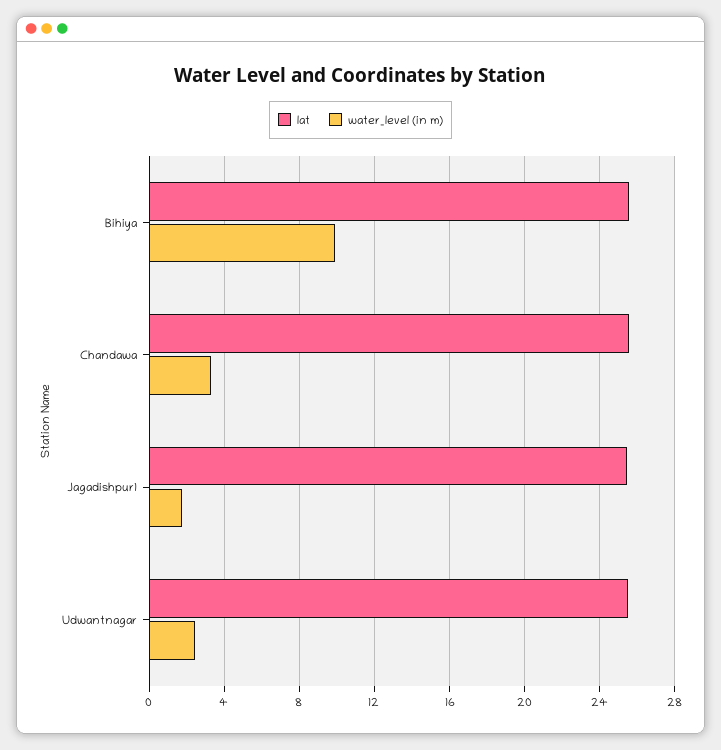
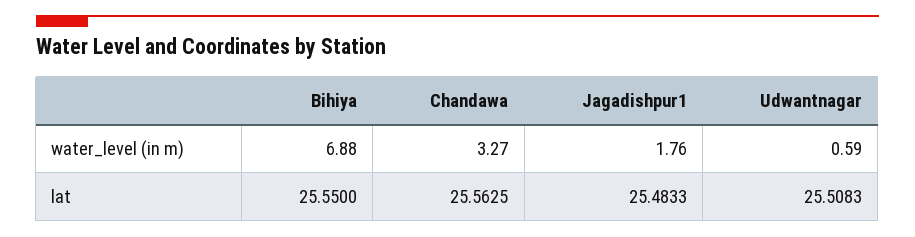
  {
    "lat": {
      "Bihiya": 25.55,
      "Chandawa": 25.5625,
      "Jagadishpur1": 25.4833,
      "Udwantnagar": 25.5083
    },
    "water_level (in m)": {
-     "Bihiya": 10,
+     "Bihiya": 6.88,
      "Chandawa": 3.27,
      "Jagadishpur1": 1.76,
-     "Udwantnagar": 2.5
+     "Udwantnagar": 0.59
    }
  }

